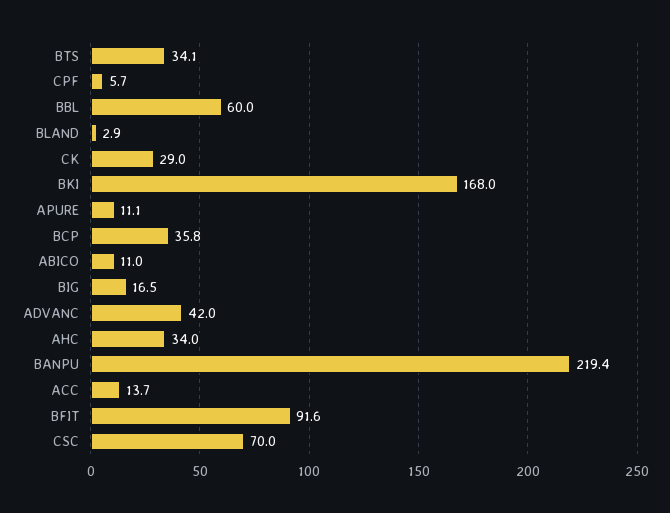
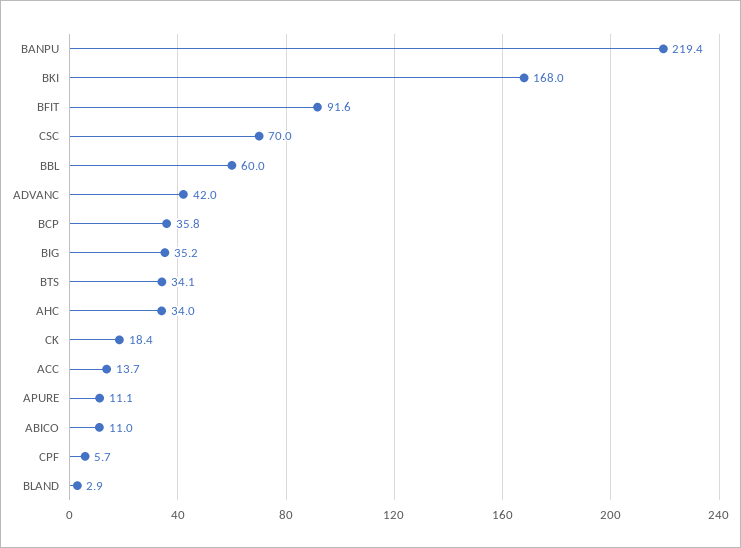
  {
    "BTS": 34.1,
    "CPF": 5.7,
    "BBL": 60,
    "BLAND": 2.9,
-   "CK": 29,
+   "CK": 18.4,
    "BKI": 168,
    "APURE": 11.1,
    "BCP": 35.8,
    "ABICO": 11,
-   "BIG": 16.5,
+   "BIG": 35.2,
    "ADVANC": 42,
    "AHC": 34,
    "BANPU": 219.4,
    "ACC": 13.7,
    "BFIT": 91.6,
    "CSC": 70
  }

